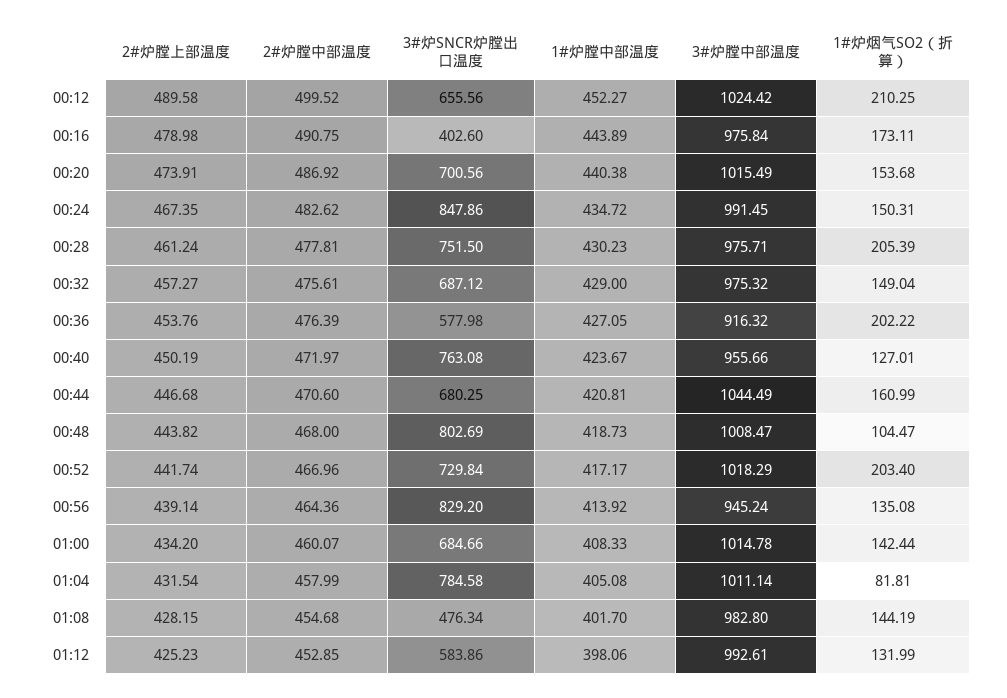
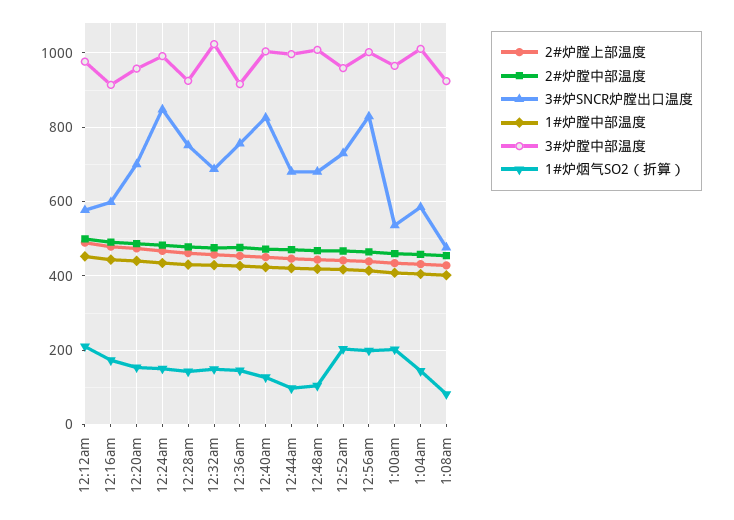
  {
    "2#炉膛上部温度": {
      "00:12": 489.58,
      "00:16": 478.98,
      "00:20": 473.91,
      "00:24": 467.35,
      "00:28": 461.24,
      "00:32": 457.27,
      "00:36": 453.76,
      "00:40": 450.19,
      "00:44": 446.68,
      "00:48": 443.82,
      "00:52": 441.74,
      "00:56": 439.14,
      "01:00": 434.2,
      "01:04": 431.54,
-     "01:08": 428.15,
+     "01:08": 428.15
-     "01:12": 425.23
    },
    "2#炉膛中部温度": {
      "00:12": 499.52,
      "00:16": 490.75,
      "00:20": 486.92,
      "00:24": 482.62,
      "00:28": 477.81,
      "00:32": 475.61,
      "00:36": 476.39,
      "00:40": 471.97,
      "00:44": 470.6,
      "00:48": 468,
      "00:52": 466.96,
      "00:56": 464.36,
      "01:00": 460.07,
      "01:04": 457.99,
-     "01:08": 454.68,
+     "01:08": 454.68
-     "01:12": 452.85
    },
    "3#炉SNCR炉膛出口温度": {
-     "00:12": 655.56,
+     "00:12": 580,
-     "00:16": 402.6,
+     "00:16": 600,
      "00:20": 700.56,
      "00:24": 847.86,
      "00:28": 751.5,
      "00:32": 687.12,
-     "00:36": 577.98,
+     "00:36": 760,
-     "00:40": 763.08,
+     "00:40": 820,
      "00:44": 680.25,
-     "00:48": 802.69,
+     "00:48": 680,
      "00:52": 729.84,
      "00:56": 829.2,
-     "01:00": 684.66,
+     "01:00": 540,
-     "01:04": 784.58,
+     "01:04": 580,
-     "01:08": 476.34,
+     "01:08": 476.34
-     "01:12": 583.86
    },
    "1#炉膛中部温度": {
      "00:12": 452.27,
      "00:16": 443.89,
      "00:20": 440.38,
      "00:24": 434.72,
      "00:28": 430.23,
      "00:32": 429,
      "00:36": 427.05,
      "00:40": 423.67,
      "00:44": 420.81,
      "00:48": 418.73,
      "00:52": 417.17,
      "00:56": 413.92,
      "01:00": 408.33,
      "01:04": 405.08,
-     "01:08": 401.7,
+     "01:08": 401.7
-     "01:12": 398.06
    },
    "3#炉膛中部温度": {
-     "00:12": 1024.42,
+     "00:12": 980,
-     "00:16": 975.84,
+     "00:16": 920,
-     "00:20": 1015.49,
+     "00:20": 960,
      "00:24": 991.45,
-     "00:28": 975.71,
+     "00:28": 920,
-     "00:32": 975.32,
+     "00:32": 1020,
      "00:36": 916.32,
-     "00:40": 955.66,
+     "00:40": 1000,
-     "00:44": 1044.49,
+     "00:44": 1000,
      "00:48": 1008.47,
-     "00:52": 1018.29,
+     "00:52": 960,
-     "00:56": 945.24,
+     "00:56": 1000,
-     "01:00": 1014.78,
+     "01:00": 960,
      "01:04": 1011.14,
-     "01:08": 982.8,
+     "01:08": 920
-     "01:12": 992.61
    },
    "1#炉烟气SO2（折算）": {
      "00:12": 210.25,
      "00:16": 173.11,
      "00:20": 153.68,
      "00:24": 150.31,
-     "00:28": 205.39,
+     "00:28": 140,
      "00:32": 149.04,
-     "00:36": 202.22,
+     "00:36": 140,
      "00:40": 127.01,
-     "00:44": 160.99,
+     "00:44": 100,
      "00:48": 104.47,
      "00:52": 203.4,
-     "00:56": 135.08,
+     "00:56": 200,
-     "01:00": 142.44,
+     "01:00": 200,
-     "01:04": 81.81,
+     "01:04": 140,
-     "01:08": 144.19,
+     "01:08": 80
-     "01:12": 131.99
    }
  }

